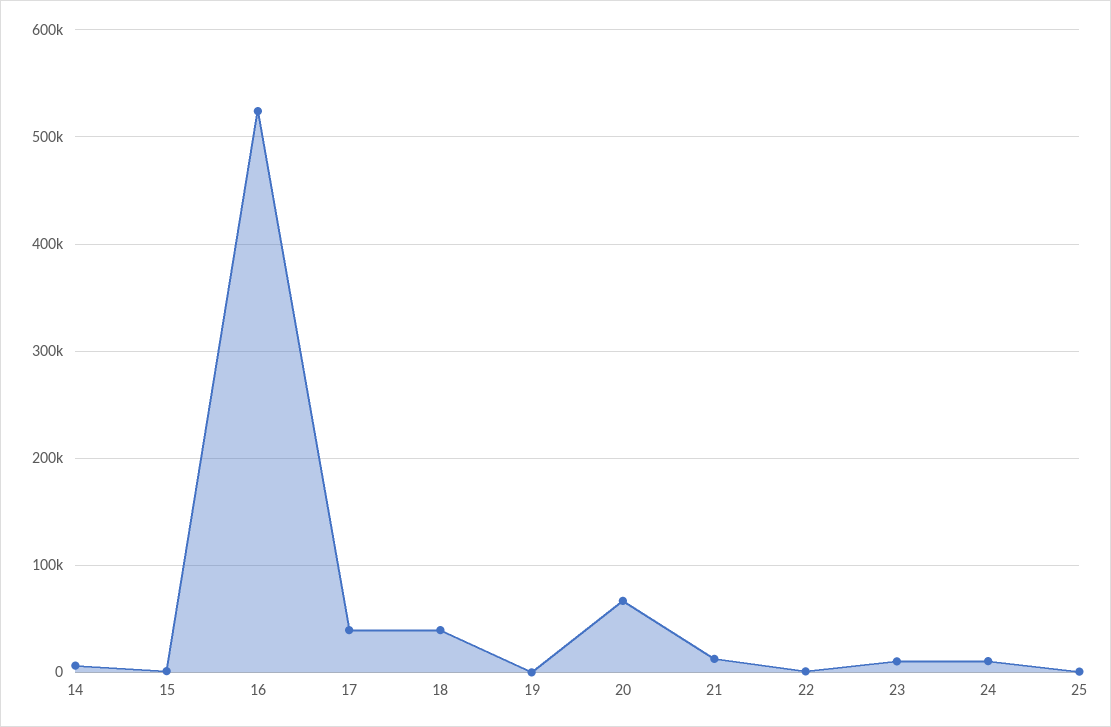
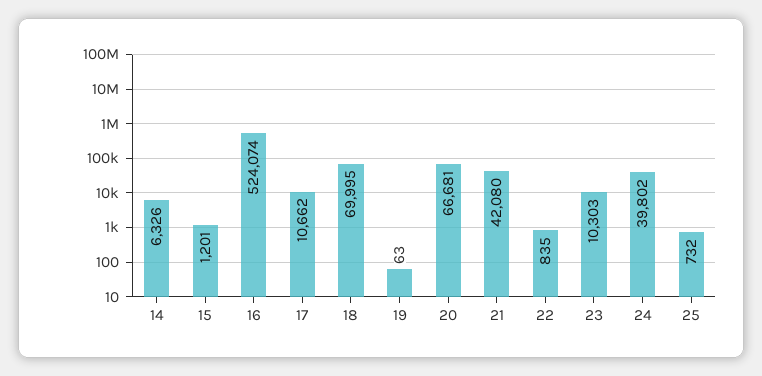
  {
    "14": 6326,
    "15": 1201,
    "16": 524074,
-   "17": 40000,
+   "17": 10662,
-   "18": 40000,
+   "18": 69995,
    "19": 63,
    "20": 66681,
-   "21": 10000,
+   "21": 42080,
    "22": 835,
    "23": 10303,
-   "24": 10000,
+   "24": 39802,
    "25": 732
  }

